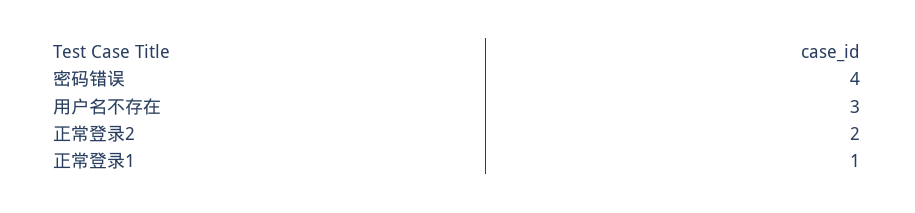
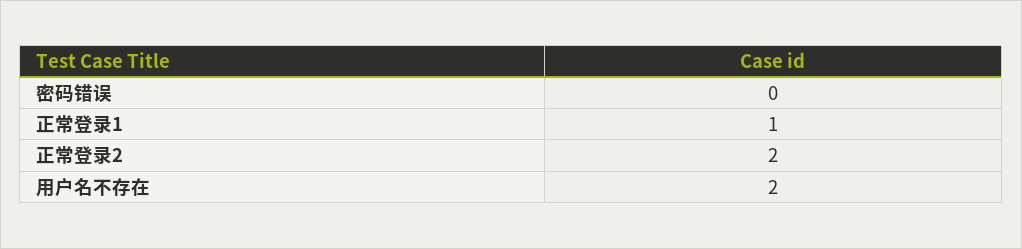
  {
-   "密码错误": 4,
+   "密码错误": 0,
-   "用户名不存在": 3,
+   "用户名不存在": 2,
    "正常登录2": 2,
    "正常登录1": 1
  }

